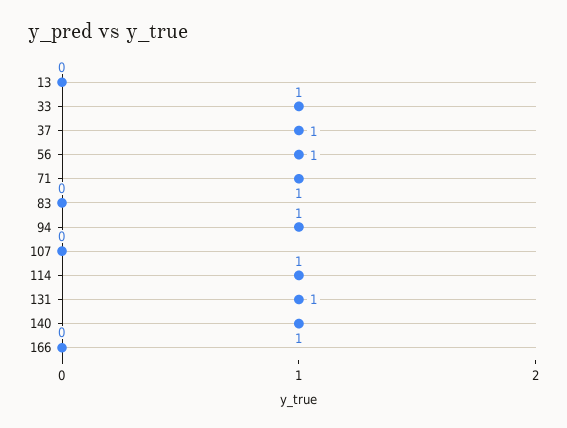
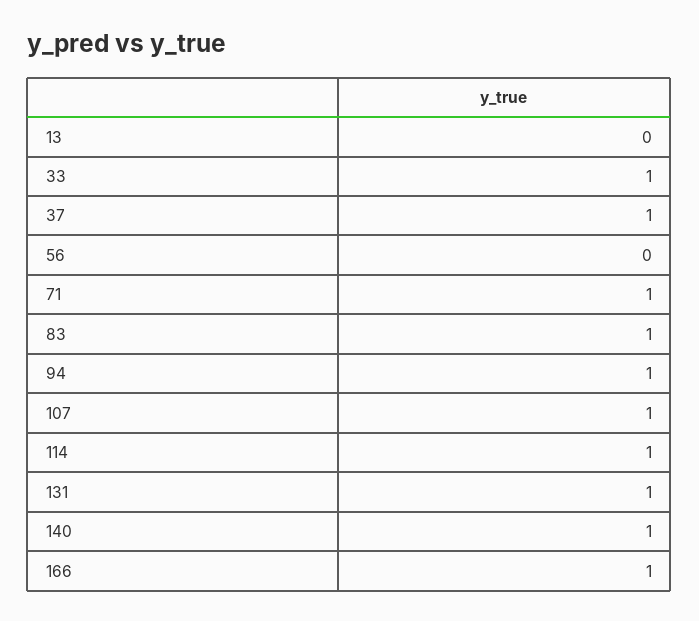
  {
    "13": 0,
    "33": 1,
    "37": 1,
-   "56": 1,
+   "56": 0,
    "71": 1,
-   "83": 0,
+   "83": 1,
    "94": 1,
-   "107": 0,
+   "107": 1,
    "114": 1,
    "131": 1,
    "140": 1,
-   "166": 0
+   "166": 1
  }

